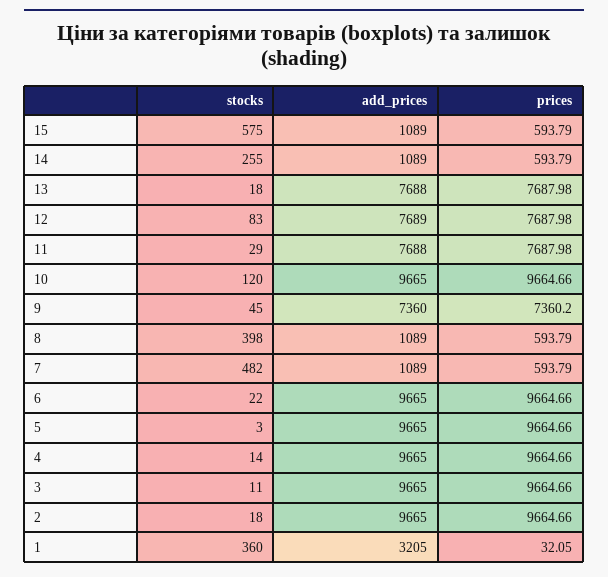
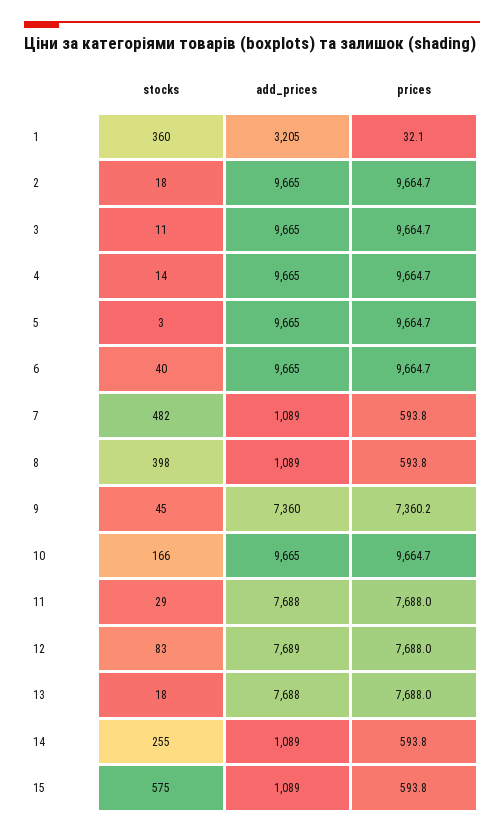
  {
    "stocks": {
      "15": 575,
      "14": 255,
      "13": 18,
      "12": 83,
      "11": 29,
-     "10": 120,
+     "10": 166,
      "9": 45,
      "8": 398,
      "7": 482,
-     "6": 22,
+     "6": 40,
      "5": 3,
      "4": 14,
      "3": 11,
      "2": 18,
      "1": 360
    },
    "add_prices": {
      "15": 1089,
      "14": 1089,
      "13": 7688,
      "12": 7689,
      "11": 7688,
      "10": 9665,
      "9": 7360,
      "8": 1089,
      "7": 1089,
      "6": 9665,
      "5": 9665,
      "4": 9665,
      "3": 9665,
      "2": 9665,
      "1": 3205
    },
    "prices": {
      "15": 593.79,
      "14": 593.79,
      "13": 7687.98,
      "12": 7687.98,
      "11": 7687.98,
      "10": 9664.66,
      "9": 7360.2,
      "8": 593.79,
      "7": 593.79,
      "6": 9664.66,
      "5": 9664.66,
      "4": 9664.66,
      "3": 9664.66,
      "2": 9664.66,
      "1": 32.05
    }
  }

